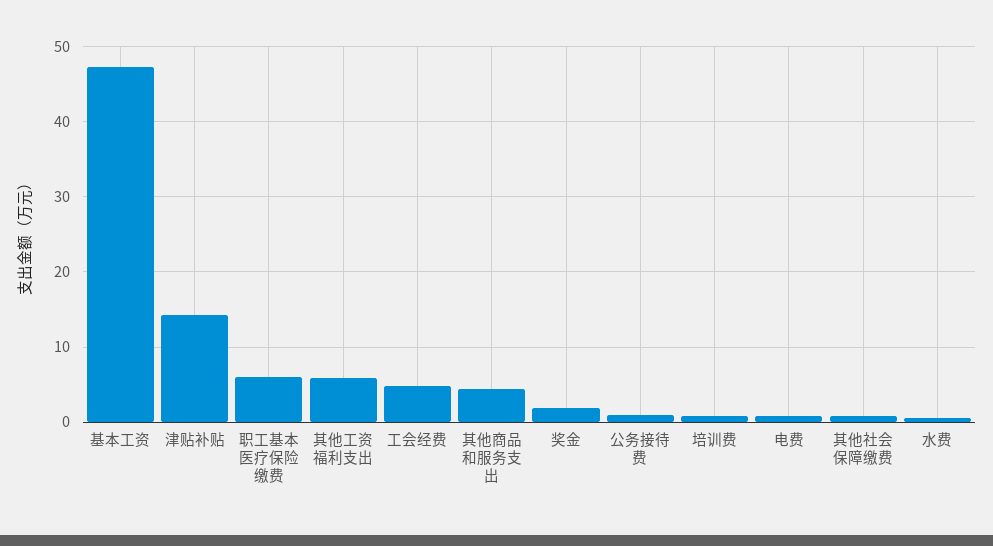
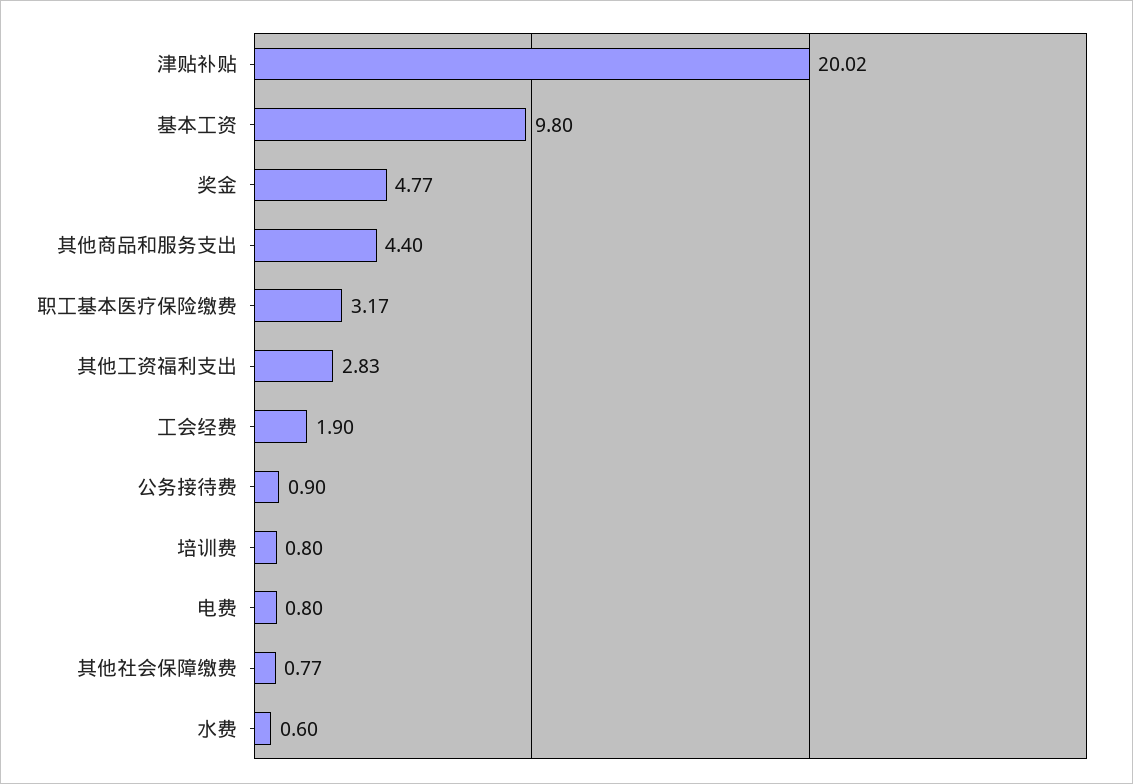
  {
-   "基本工资": 47,
+   "基本工资": 9.8,
-   "津贴补贴": 14,
+   "津贴补贴": 20.02,
-   "职工基本医疗保险缴费": 6,
+   "职工基本医疗保险缴费": 3.17,
-   "其他工资福利支出": 6,
+   "其他工资福利支出": 2.83,
-   "工会经费": 5,
+   "工会经费": 1.9,
    "其他商品和服务支出": 4.4,
-   "奖金": 2,
+   "奖金": 4.77,
    "公务接待费": 0.9,
    "培训费": 0.8,
    "电费": 0.8,
    "其他社会保障缴费": 0.77,
    "水费": 0.6
  }

